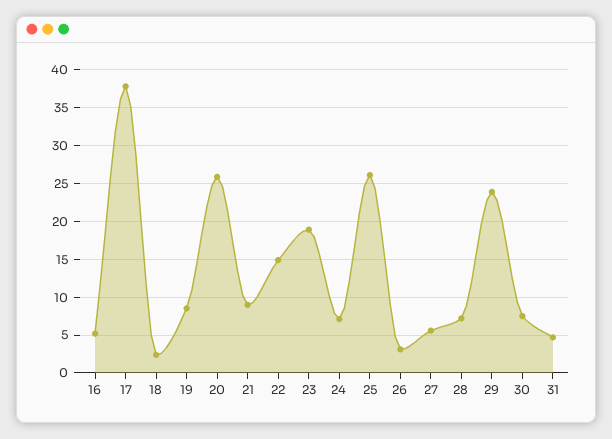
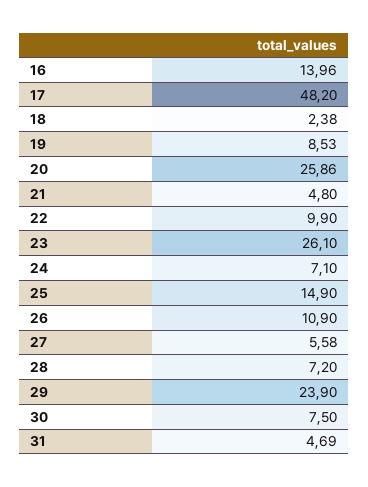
  {
-   "16": 5,
+   "16": 13.96,
-   "17": 38,
+   "17": 48.2,
    "18": 2.38,
    "19": 8.53,
    "20": 25.86,
-   "21": 9,
+   "21": 4.8,
-   "22": 15,
+   "22": 9.9,
-   "23": 19,
+   "23": 26.1,
    "24": 7.1,
-   "25": 26,
+   "25": 14.9,
-   "26": 3,
+   "26": 10.9,
    "27": 5.58,
    "28": 7.2,
    "29": 23.9,
    "30": 7.5,
    "31": 4.69
  }

